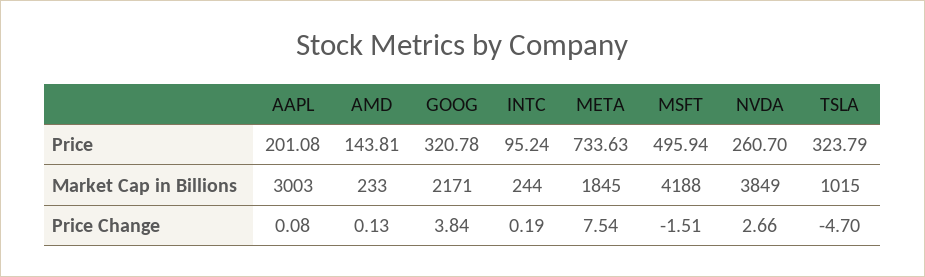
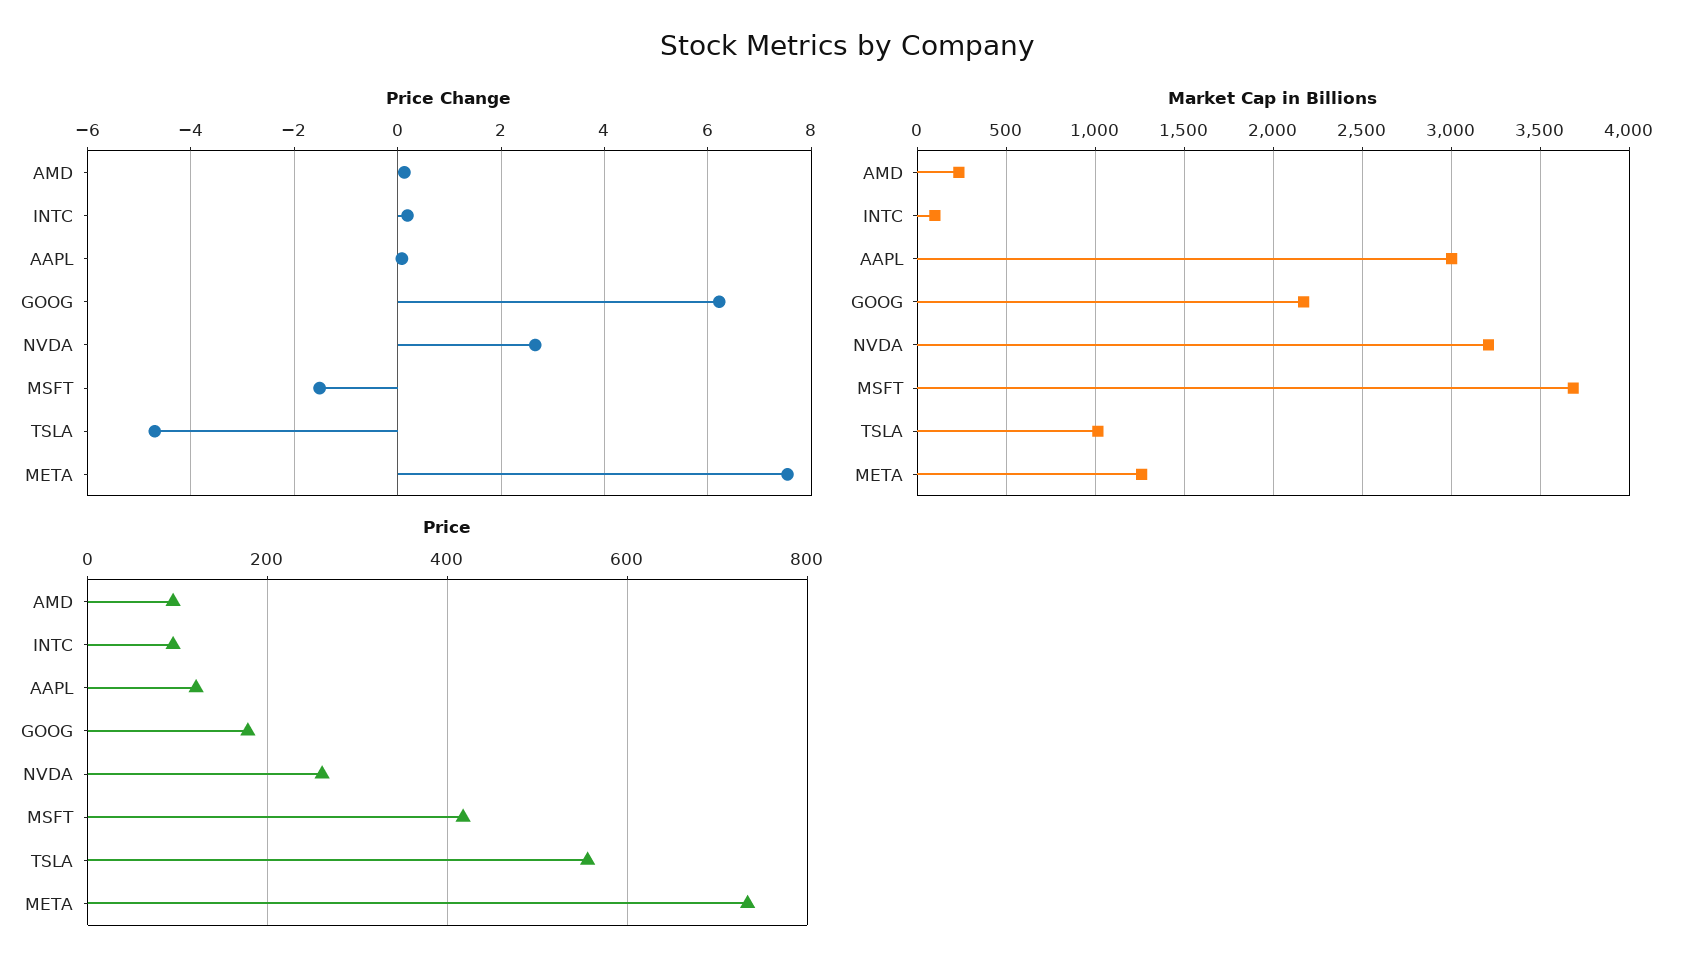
  {
    "Price": {
-     "AAPL": 201.08,
+     "AAPL": 120,
-     "AMD": 143.81,
+     "AMD": 100,
-     "GOOG": 320.78,
+     "GOOG": 180,
      "INTC": 95.24,
      "META": 733.63,
-     "MSFT": 495.94,
+     "MSFT": 420,
      "NVDA": 260.7,
-     "TSLA": 323.79
+     "TSLA": 560
    },
    "Market Cap in Billions": {
      "AAPL": 3003,
      "AMD": 233,
      "GOOG": 2171,
-     "INTC": 244,
+     "INTC": 100,
-     "META": 1845,
+     "META": 1250,
-     "MSFT": 4188,
+     "MSFT": 3700,
-     "NVDA": 3849,
+     "NVDA": 3200,
      "TSLA": 1015
    },
    "Price Change": {
      "AAPL": 0.08,
      "AMD": 0.13,
-     "GOOG": 3.84,
+     "GOOG": 6.2,
      "INTC": 0.19,
      "META": 7.54,
      "MSFT": -1.51,
      "NVDA": 2.66,
      "TSLA": -4.7
    }
  }

